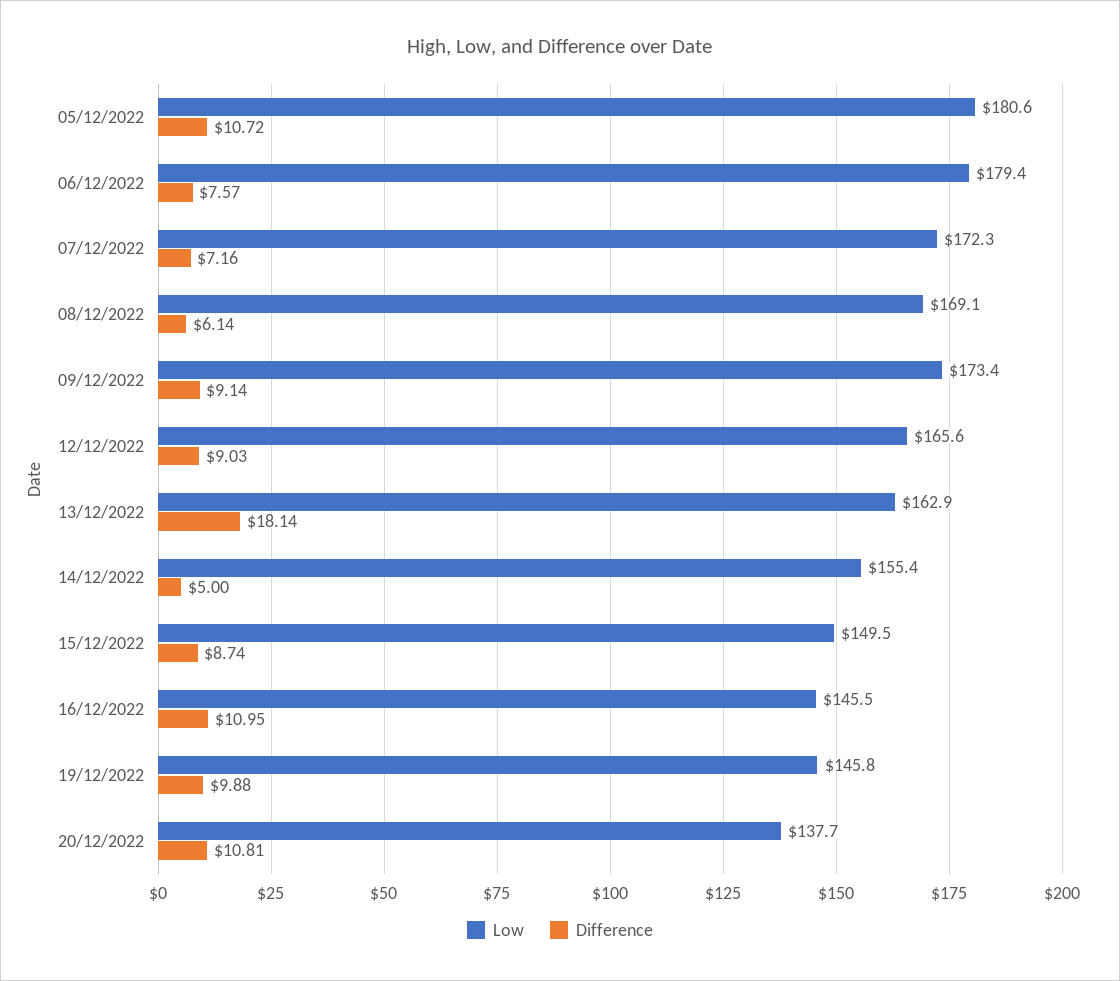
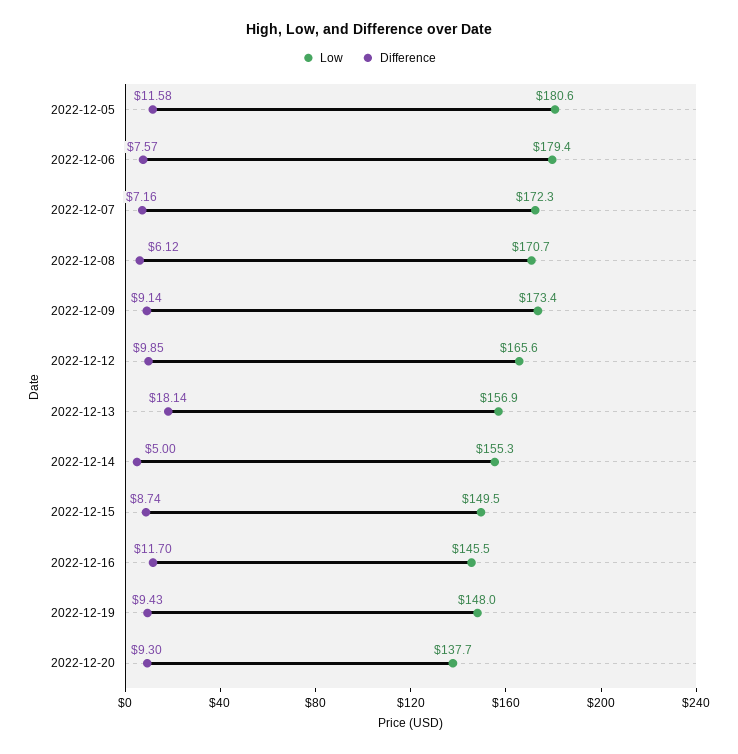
  {
    "Low": {
      "05/12/2022": 180.6,
      "06/12/2022": 179.4,
      "07/12/2022": 172.3,
-     "08/12/2022": 169.1,
+     "08/12/2022": 170.7,
      "09/12/2022": 173.4,
      "12/12/2022": 165.6,
-     "13/12/2022": 162.9,
+     "13/12/2022": 156.9,
-     "14/12/2022": 155.4,
+     "14/12/2022": 155.3,
      "15/12/2022": 149.5,
      "16/12/2022": 145.5,
-     "19/12/2022": 145.8,
+     "19/12/2022": 148,
      "20/12/2022": 137.7
    },
    "Difference": {
-     "05/12/2022": 10.72,
+     "05/12/2022": 11.58,
      "06/12/2022": 7.57,
      "07/12/2022": 7.16,
-     "08/12/2022": 6.14,
+     "08/12/2022": 6.12,
      "09/12/2022": 9.14,
-     "12/12/2022": 9.03,
+     "12/12/2022": 9.85,
      "13/12/2022": 18.14,
      "14/12/2022": 5,
      "15/12/2022": 8.74,
-     "16/12/2022": 10.95,
+     "16/12/2022": 11.7,
-     "19/12/2022": 9.88,
+     "19/12/2022": 9.43,
-     "20/12/2022": 10.81
+     "20/12/2022": 9.3
    }
  }

